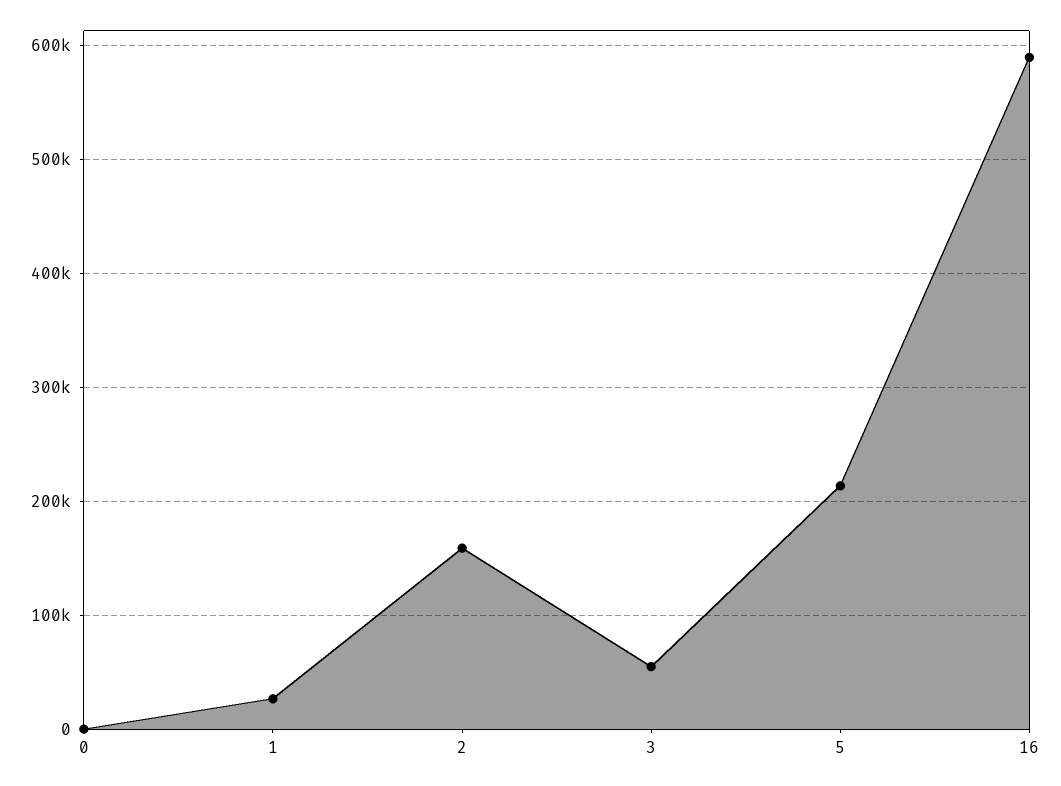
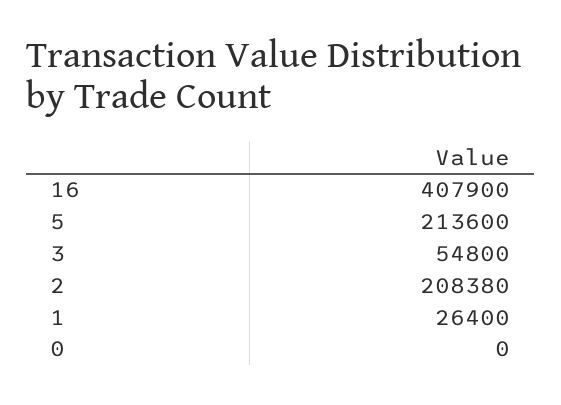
  {
    "0": 0,
    "1": 26400,
-   "2": 160000,
+   "2": 208380,
    "3": 54800,
    "5": 213600,
-   "16": 590000
+   "16": 407900
  }

